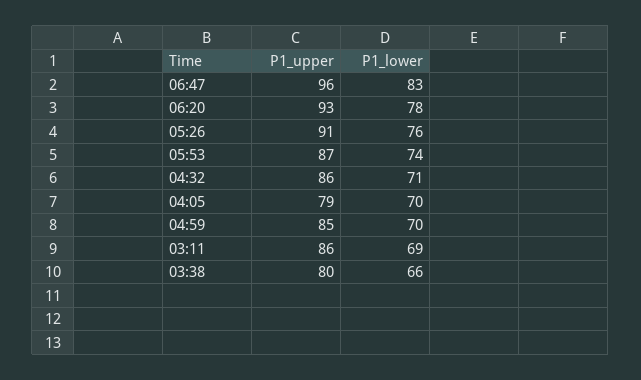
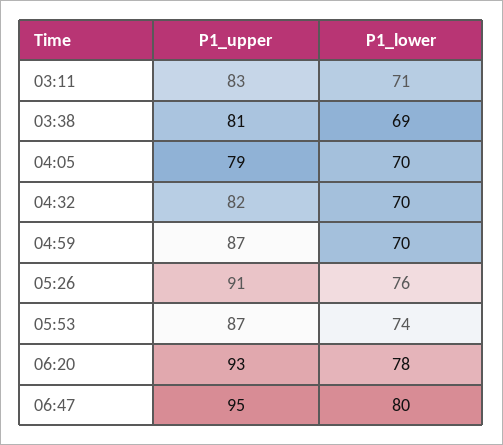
  {
    "P1_upper": {
-     "06:47": 96,
+     "06:47": 95,
      "06:20": 93,
      "05:26": 91,
      "05:53": 87,
-     "04:32": 86,
+     "04:32": 82,
      "04:05": 79,
-     "04:59": 85,
+     "04:59": 87,
-     "03:11": 86,
+     "03:11": 83,
-     "03:38": 80
+     "03:38": 81
    },
    "P1_lower": {
-     "06:47": 83,
+     "06:47": 80,
      "06:20": 78,
      "05:26": 76,
      "05:53": 74,
-     "04:32": 71,
+     "04:32": 70,
      "04:05": 70,
      "04:59": 70,
-     "03:11": 69,
+     "03:11": 71,
-     "03:38": 66
+     "03:38": 69
    }
  }

